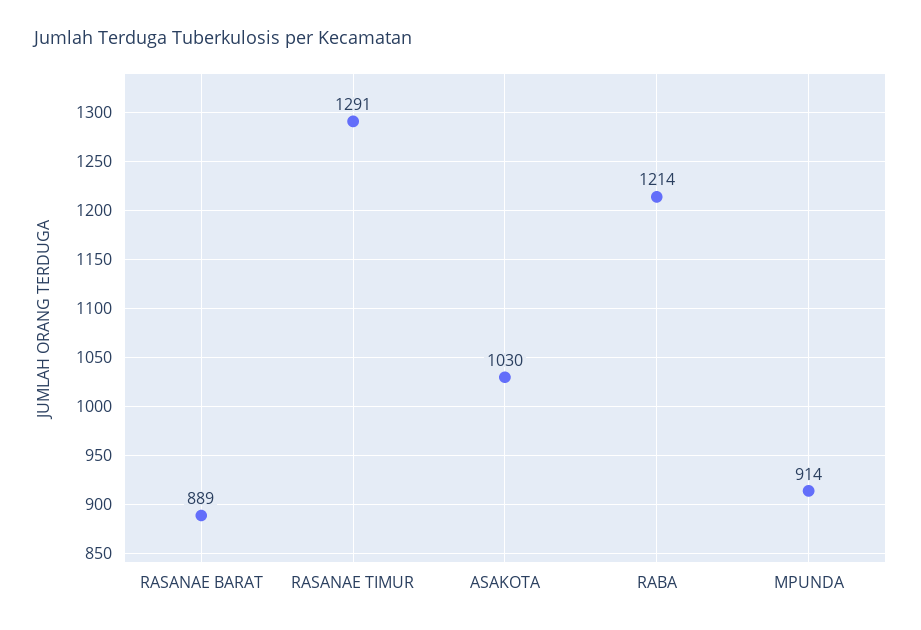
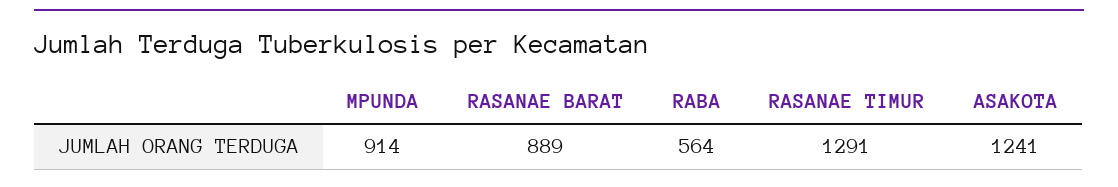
  {
    "RASANAE BARAT": 889,
    "RASANAE TIMUR": 1291,
-   "ASAKOTA": 1030,
+   "ASAKOTA": 1241,
-   "RABA": 1214,
+   "RABA": 564,
    "MPUNDA": 914
  }

